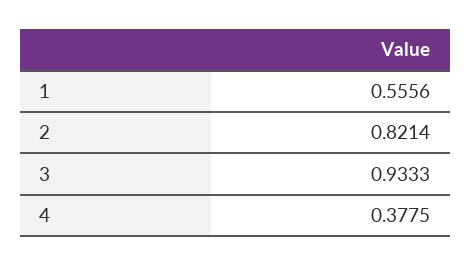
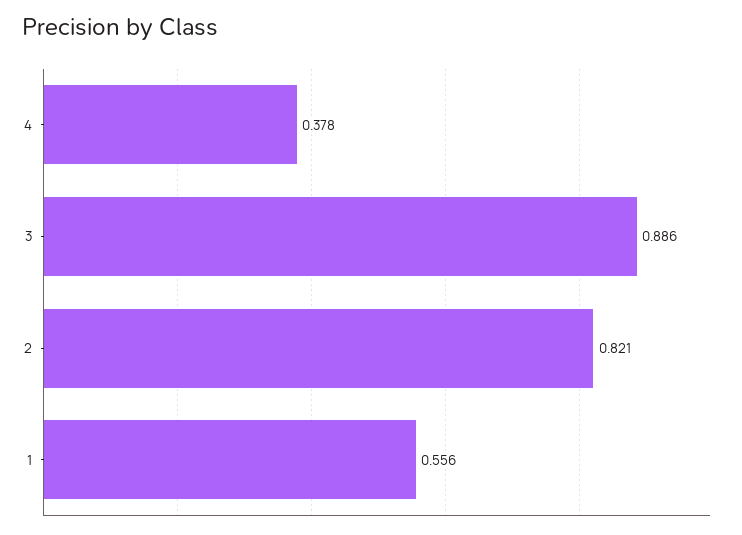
  {
    "1": 0.5556,
    "2": 0.8214,
-   "3": 0.9333,
+   "3": 0.886,
    "4": 0.3775
  }

